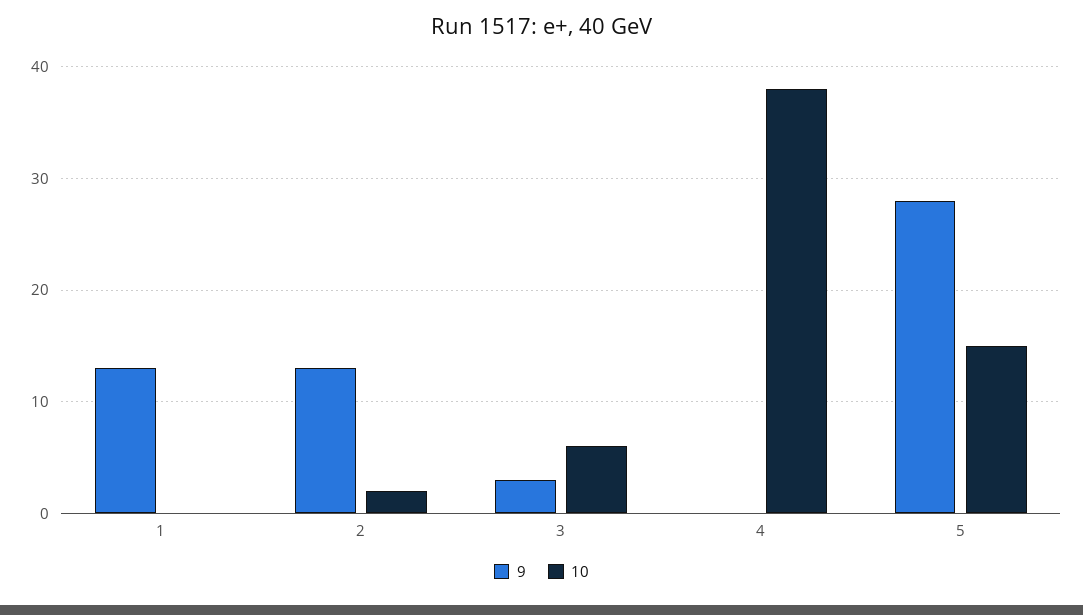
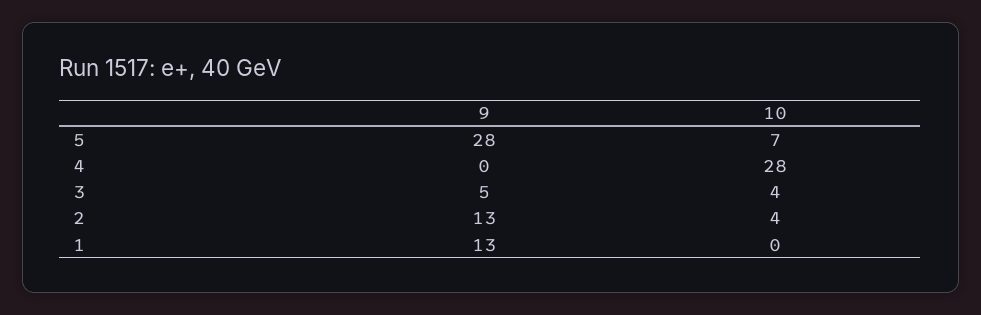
  {
    "9": {
      "1": 13,
      "2": 13,
-     "3": 3,
+     "3": 5,
      "4": 0,
      "5": 28
    },
    "10": {
      "1": 0,
-     "2": 2,
+     "2": 4,
-     "3": 6,
+     "3": 4,
-     "4": 38,
+     "4": 28,
-     "5": 15
+     "5": 7
    }
  }

